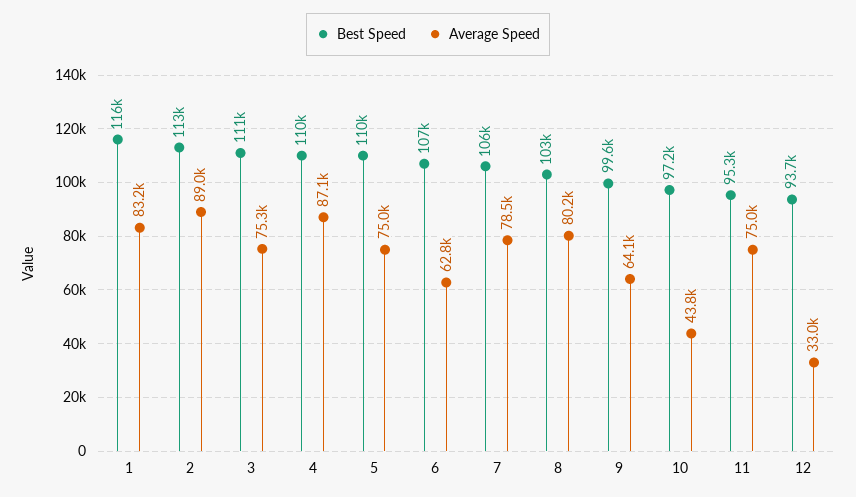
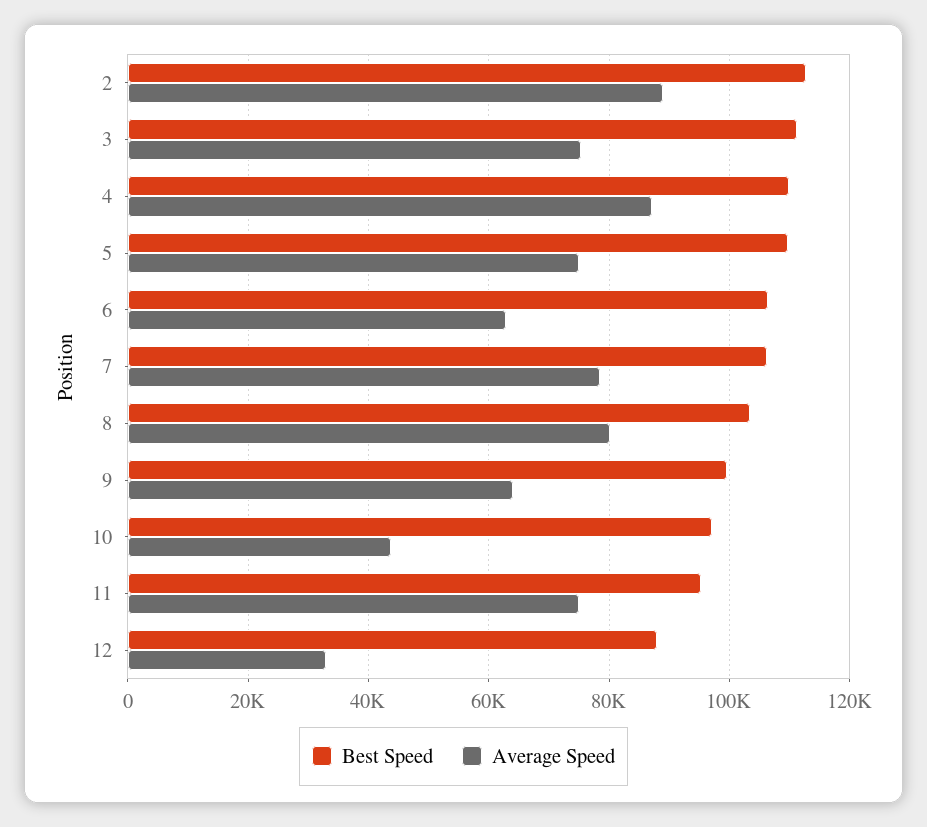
  {
    "Best Speed": {
-     "1": 116000,
      "2": 113000,
      "3": 111000,
      "4": 110000,
      "5": 110000,
      "6": 107000,
      "7": 106000,
      "8": 103000,
      "9": 99600,
      "10": 97200,
      "11": 95300,
-     "12": 93700
+     "12": 88000
    },
    "Average Speed": {
-     "1": 83200,
      "2": 89000,
      "3": 75300,
      "4": 87100,
      "5": 75000,
      "6": 62800,
      "7": 78500,
      "8": 80200,
      "9": 64100,
      "10": 43800,
      "11": 75000,
      "12": 33000
    }
  }

